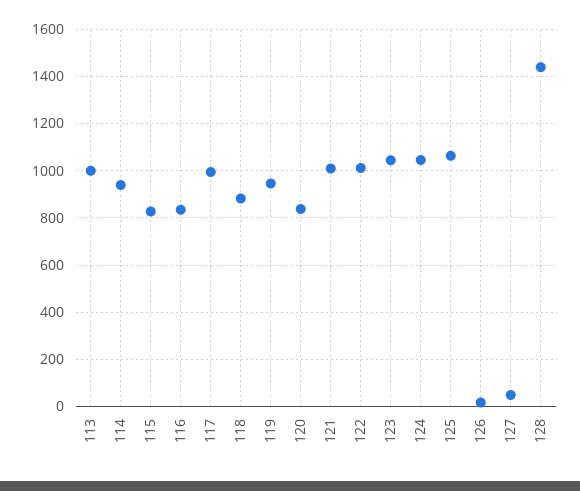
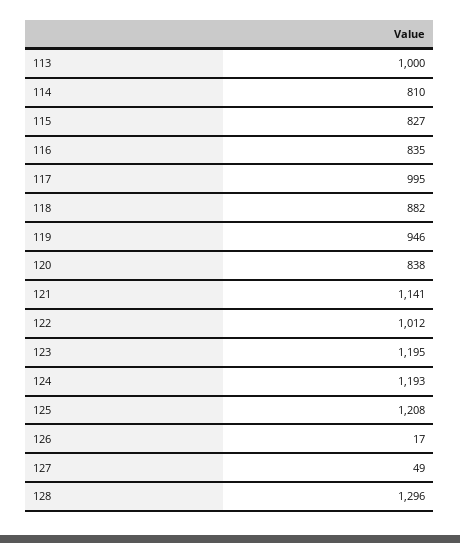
  {
    "113": 1000,
-   "114": 950,
+   "114": 810,
    "115": 827,
    "116": 835,
    "117": 995,
    "118": 882,
    "119": 946,
    "120": 838,
-   "121": 1000,
+   "121": 1141,
    "122": 1012,
-   "123": 1050,
+   "123": 1195,
-   "124": 1050,
+   "124": 1193,
-   "125": 1050,
+   "125": 1208,
    "126": 17,
    "127": 49,
-   "128": 1450
+   "128": 1296
  }

